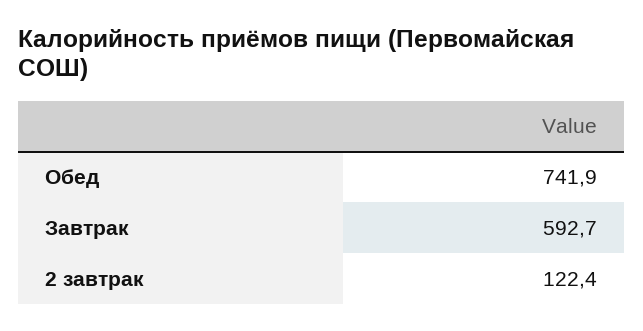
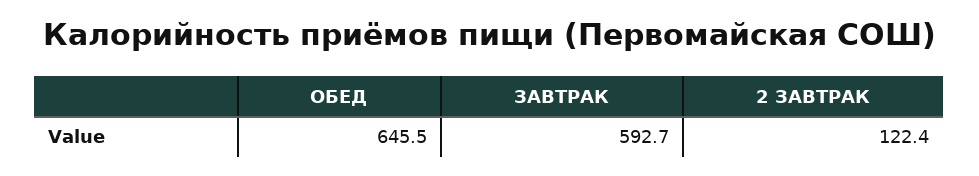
  {
-   "Обед": 741.9,
+   "Обед": 645.5,
    "Завтрак": 592.7,
    "2 завтрак": 122.4
  }

